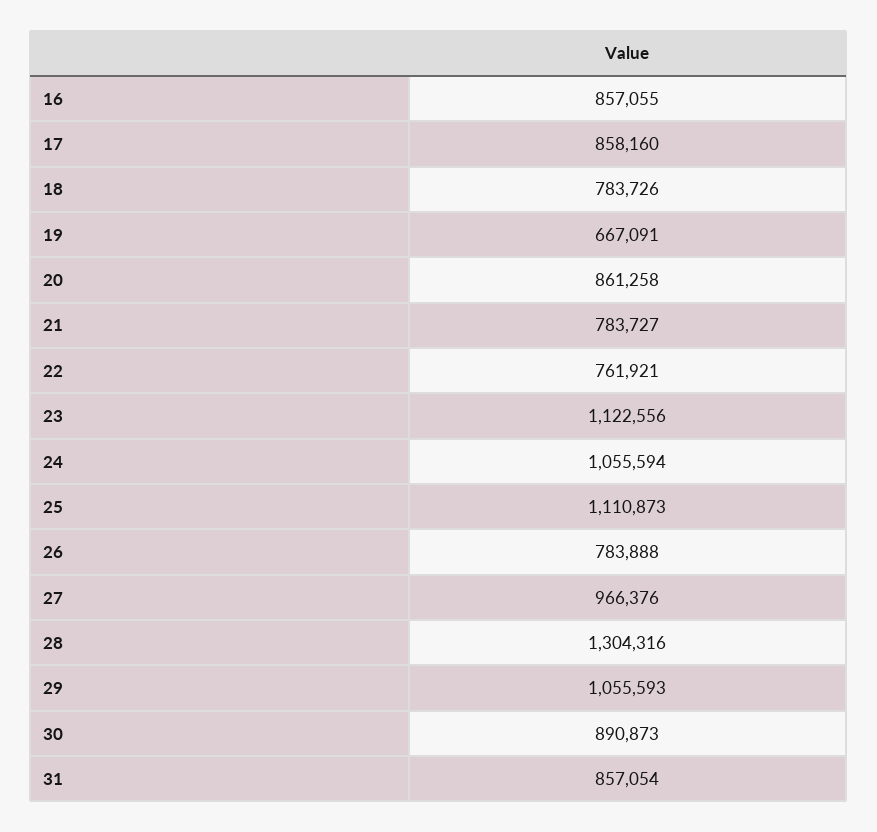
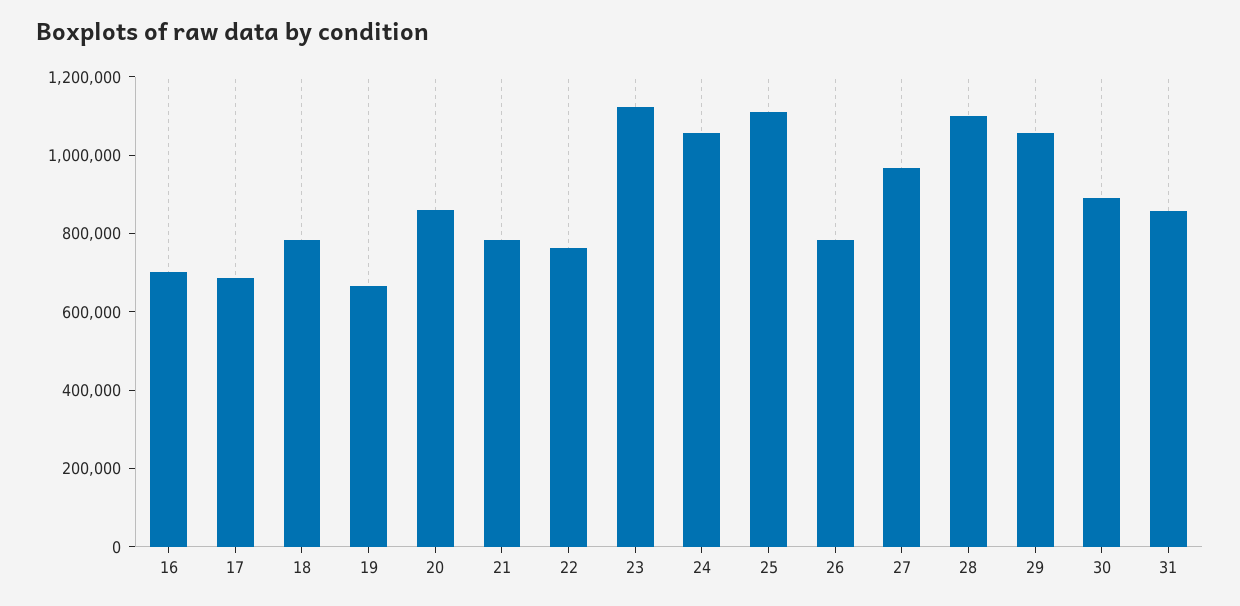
  {
-   "16": 857055,
+   "16": 700000,
-   "17": 858160,
+   "17": 700000,
    "18": 783726,
    "19": 667091,
    "20": 861258,
    "21": 783727,
    "22": 761921,
    "23": 1122556,
    "24": 1055594,
    "25": 1110873,
    "26": 783888,
    "27": 966376,
-   "28": 1304316,
+   "28": 1100000,
    "29": 1055593,
    "30": 890873,
    "31": 857054
  }

